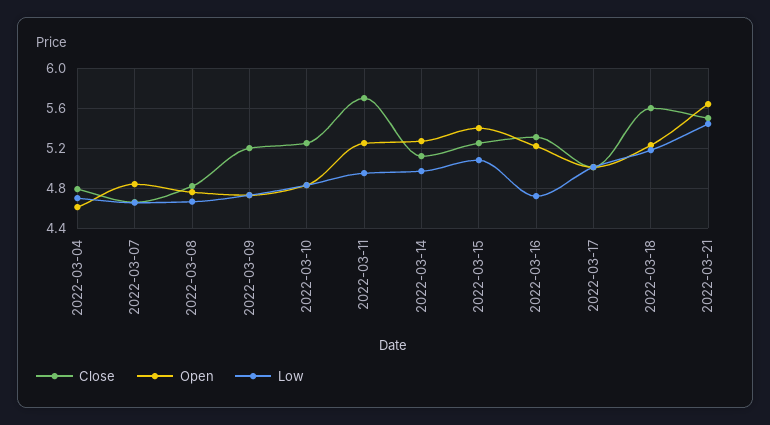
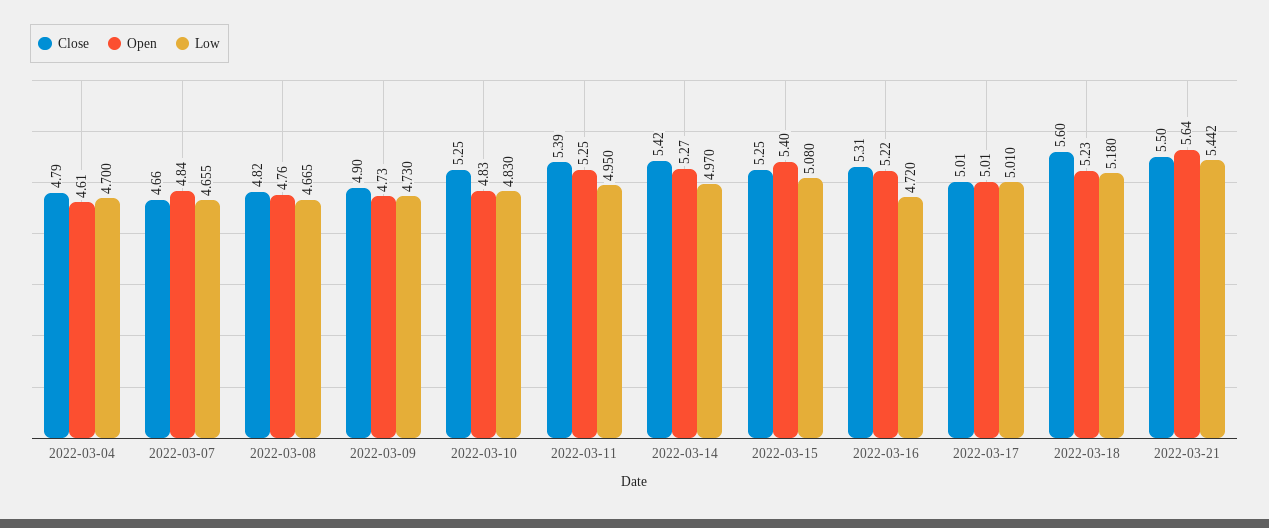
  {
    "Close": {
      "2022-03-04": 4.79,
      "2022-03-07": 4.66,
      "2022-03-08": 4.82,
-     "2022-03-09": 5.2,
+     "2022-03-09": 4.9,
      "2022-03-10": 5.25,
-     "2022-03-11": 5.7,
+     "2022-03-11": 5.39,
-     "2022-03-14": 5.1,
+     "2022-03-14": 5.42,
      "2022-03-15": 5.25,
      "2022-03-16": 5.31,
      "2022-03-17": 5.01,
      "2022-03-18": 5.6,
      "2022-03-21": 5.5
    },
    "Open": {
      "2022-03-04": 4.61,
      "2022-03-07": 4.84,
      "2022-03-08": 4.76,
      "2022-03-09": 4.73,
      "2022-03-10": 4.83,
      "2022-03-11": 5.25,
      "2022-03-14": 5.27,
      "2022-03-15": 5.4,
      "2022-03-16": 5.22,
      "2022-03-17": 5.01,
      "2022-03-18": 5.23,
      "2022-03-21": 5.64
    },
    "Low": {
      "2022-03-04": 4.7,
      "2022-03-07": 4.655,
      "2022-03-08": 4.665,
      "2022-03-09": 4.73,
      "2022-03-10": 4.83,
      "2022-03-11": 4.95,
      "2022-03-14": 4.97,
      "2022-03-15": 5.08,
      "2022-03-16": 4.72,
      "2022-03-17": 5.01,
      "2022-03-18": 5.18,
      "2022-03-21": 5.442
    }
  }

